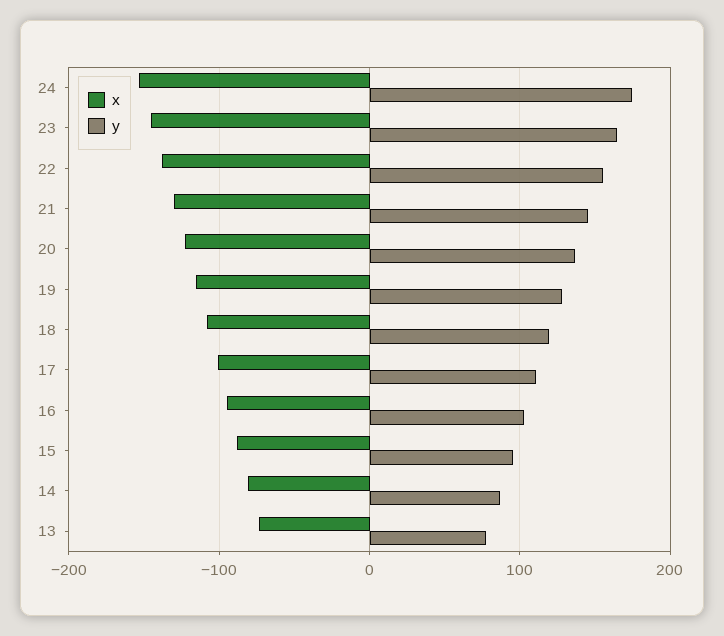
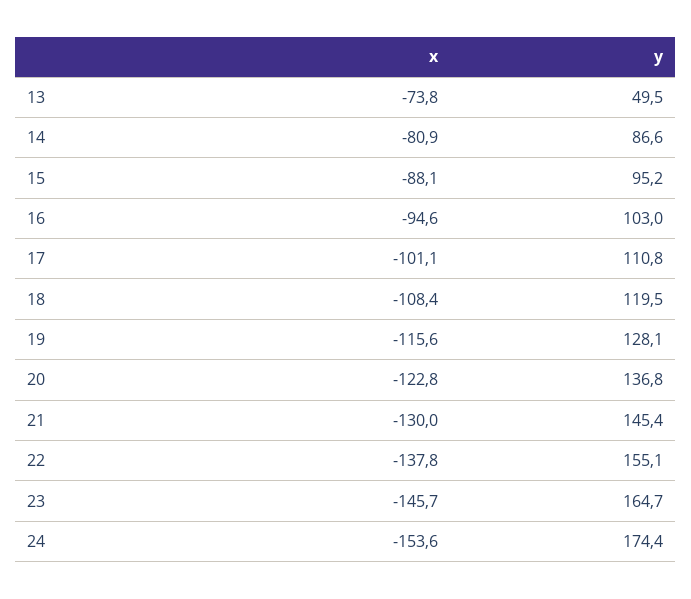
  {
    "x": {
      "24": -153.6,
      "23": -145.7,
      "22": -137.8,
      "21": -130,
      "20": -122.8,
      "19": -115.6,
      "18": -108.4,
      "17": -101.1,
      "16": -94.6,
      "15": -88.1,
      "14": -80.9,
      "13": -73.8
    },
    "y": {
      "24": 174.4,
      "23": 164.7,
      "22": 155.1,
      "21": 145.4,
      "20": 136.8,
      "19": 128.1,
      "18": 119.5,
      "17": 110.8,
      "16": 103,
      "15": 95.2,
      "14": 86.6,
-     "13": 80
+     "13": 49.5
    }
  }

